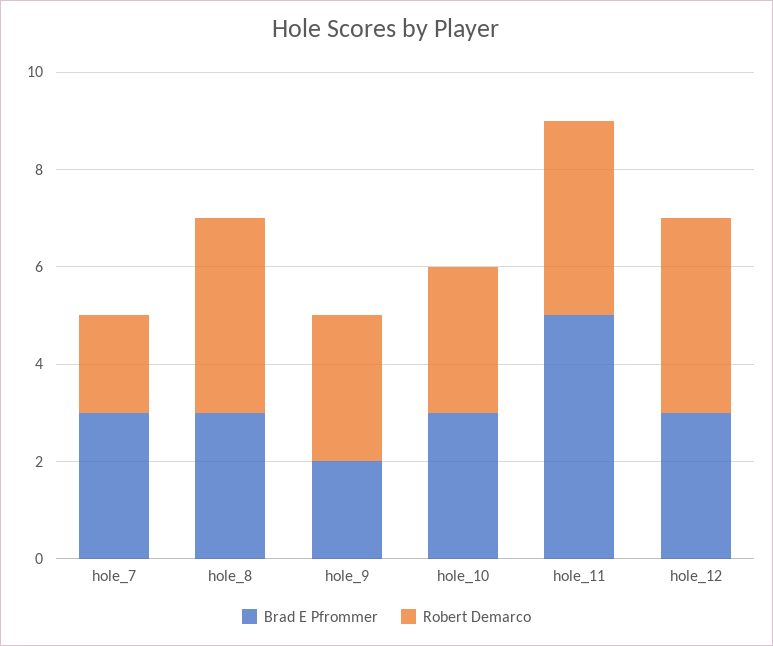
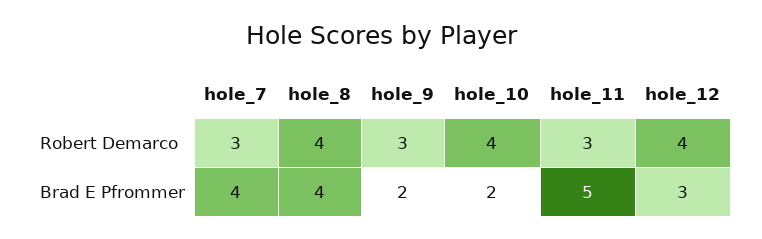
  {
    "Brad E Pfrommer": {
-     "hole_7": 3,
+     "hole_7": 4,
-     "hole_8": 3,
+     "hole_8": 4,
      "hole_9": 2,
-     "hole_10": 3,
+     "hole_10": 2,
      "hole_11": 5,
      "hole_12": 3
    },
    "Robert Demarco": {
-     "hole_7": 2,
+     "hole_7": 3,
      "hole_8": 4,
      "hole_9": 3,
-     "hole_10": 3,
+     "hole_10": 4,
-     "hole_11": 4,
+     "hole_11": 3,
      "hole_12": 4
    }
  }

